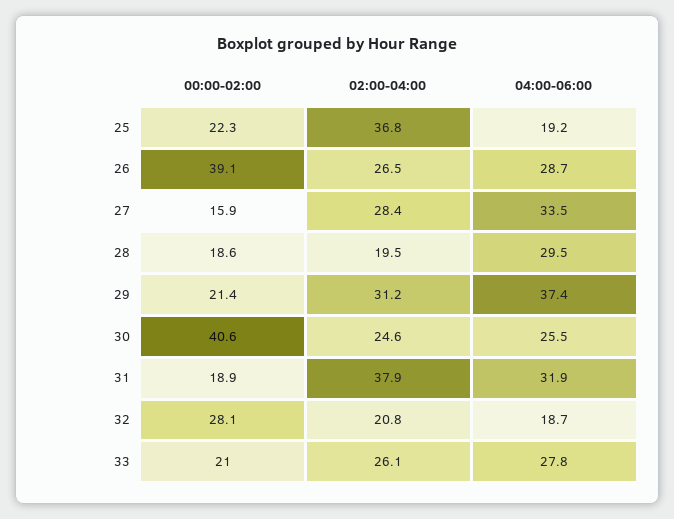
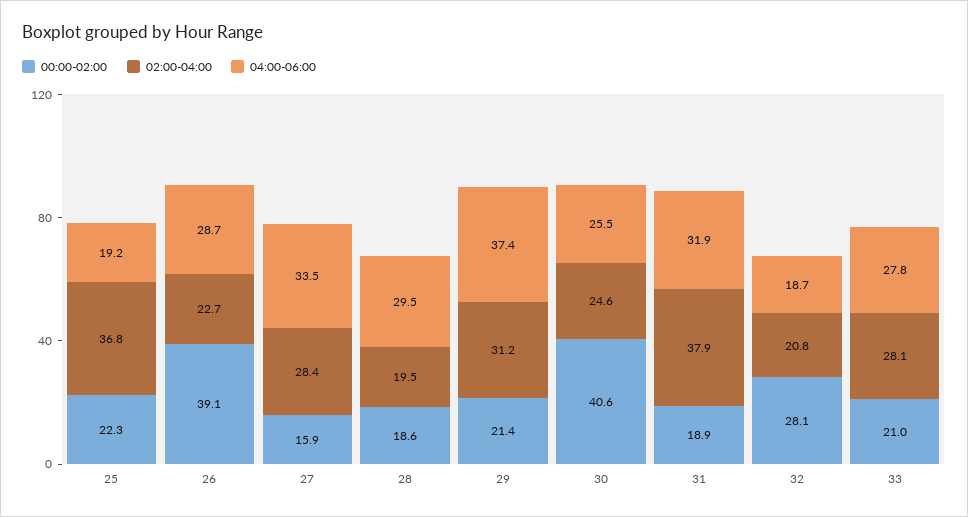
  {
    "00:00-02:00": {
      "25": 22.3,
      "26": 39.1,
      "27": 15.9,
      "28": 18.6,
      "29": 21.4,
      "30": 40.6,
      "31": 18.9,
      "32": 28.1,
      "33": 21
    },
    "02:00-04:00": {
      "25": 36.8,
-     "26": 26.5,
+     "26": 22.7,
      "27": 28.4,
      "28": 19.5,
      "29": 31.2,
      "30": 24.6,
      "31": 37.9,
      "32": 20.8,
-     "33": 26.1
+     "33": 28.1
    },
    "04:00-06:00": {
      "25": 19.2,
      "26": 28.7,
      "27": 33.5,
      "28": 29.5,
      "29": 37.4,
      "30": 25.5,
      "31": 31.9,
      "32": 18.7,
      "33": 27.8
    }
  }

